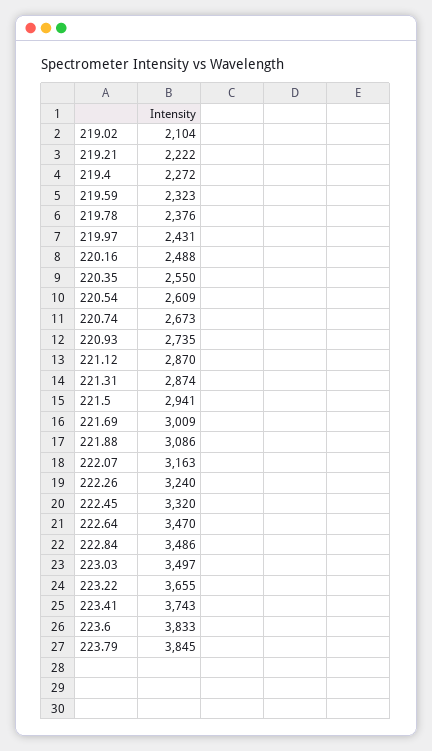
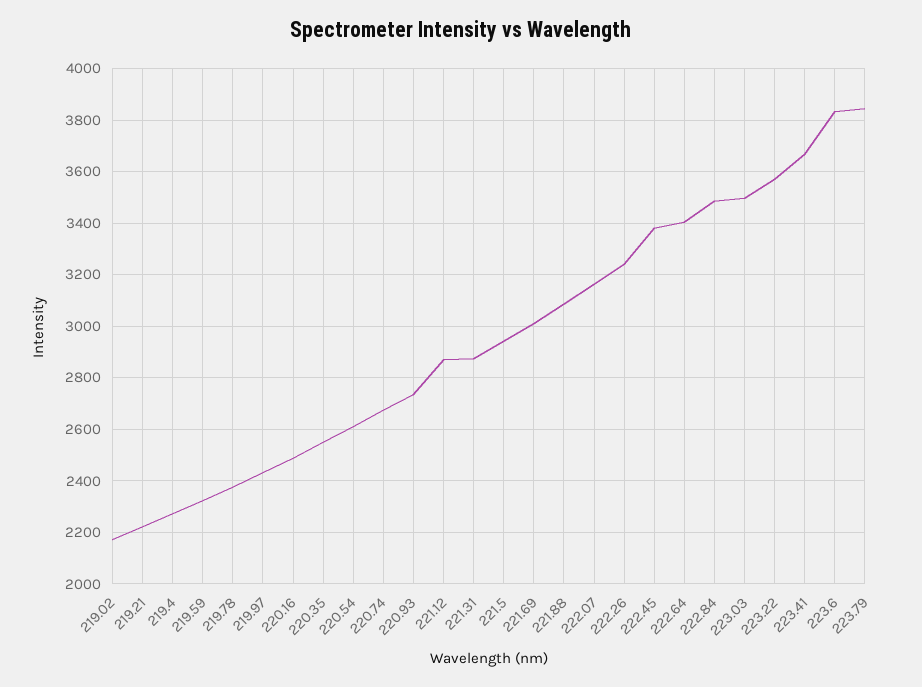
  {
-   "219.02": 2104,
+   "219.02": 2175,
    "219.21": 2222,
    "219.4": 2272,
    "219.59": 2323,
    "219.78": 2376,
    "219.97": 2431,
    "220.16": 2488,
    "220.35": 2550,
    "220.54": 2609,
    "220.74": 2673,
    "220.93": 2735,
    "221.12": 2870,
    "221.31": 2874,
    "221.5": 2941,
    "221.69": 3009,
    "221.88": 3086,
    "222.07": 3163,
    "222.26": 3240,
-   "222.45": 3320,
+   "222.45": 3375,
-   "222.64": 3470,
+   "222.64": 3400,
    "222.84": 3486,
    "223.03": 3497,
-   "223.22": 3655,
+   "223.22": 3575,
-   "223.41": 3743,
+   "223.41": 3675,
    "223.6": 3833,
    "223.79": 3845
  }

